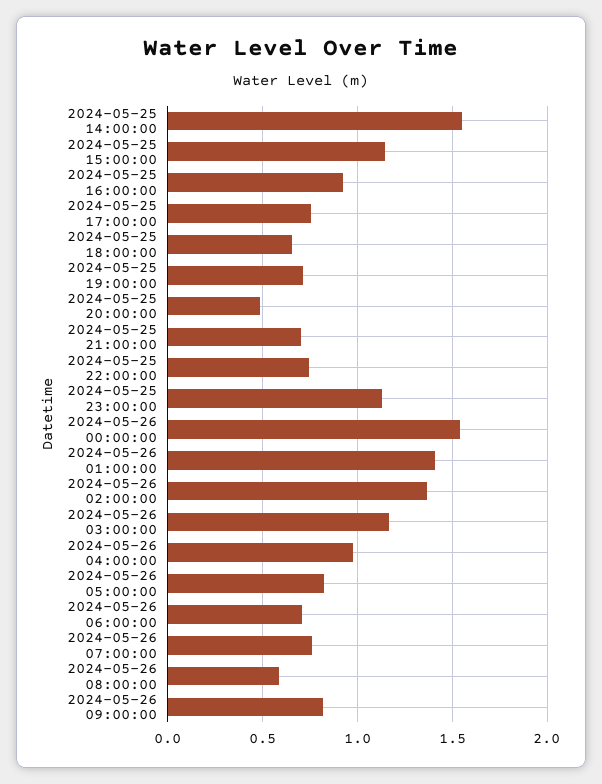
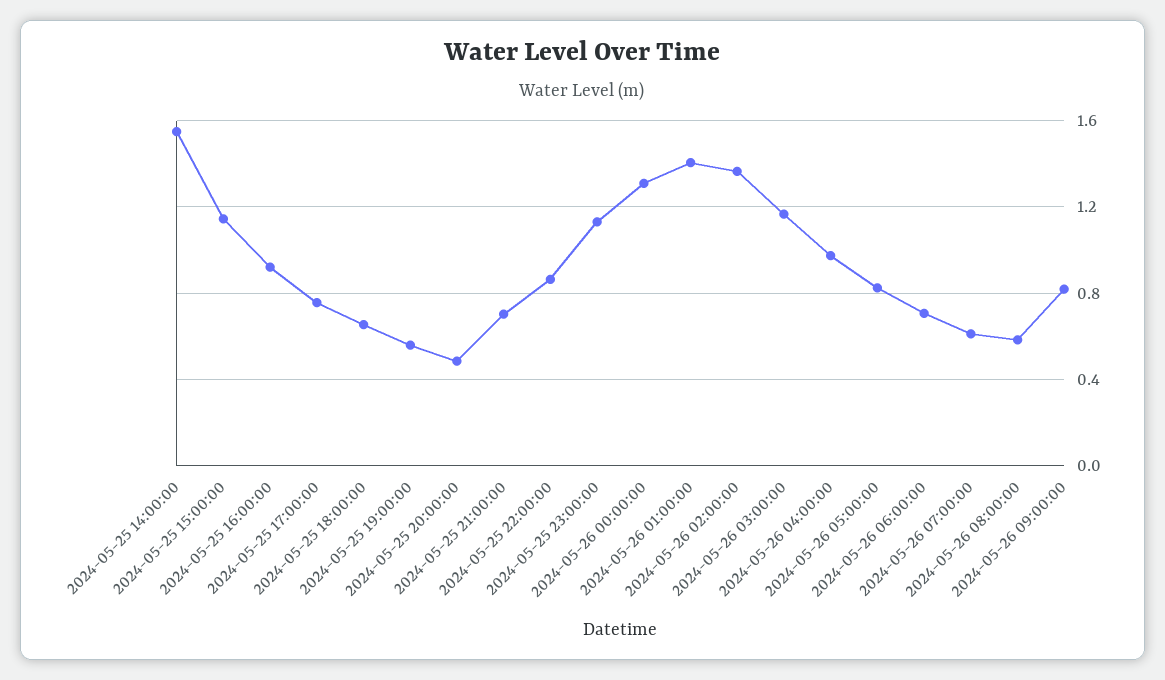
  {
    "2024-05-25 14:00:00": 1.55,
    "2024-05-25 15:00:00": 1.15,
    "2024-05-25 16:00:00": 0.9,
    "2024-05-25 17:00:00": 0.75,
    "2024-05-25 18:00:00": 0.65,
-   "2024-05-25 19:00:00": 0.7,
+   "2024-05-25 19:00:00": 0.55,
    "2024-05-25 20:00:00": 0.5,
    "2024-05-25 21:00:00": 0.7,
-   "2024-05-25 22:00:00": 0.75,
+   "2024-05-25 22:00:00": 0.85,
    "2024-05-25 23:00:00": 1.15,
-   "2024-05-26 00:00:00": 1.55,
+   "2024-05-26 00:00:00": 1.3,
    "2024-05-26 01:00:00": 1.4,
    "2024-05-26 02:00:00": 1.35,
    "2024-05-26 03:00:00": 1.15,
    "2024-05-26 04:00:00": 0.95,
    "2024-05-26 05:00:00": 0.85,
    "2024-05-26 06:00:00": 0.7,
-   "2024-05-26 07:00:00": 0.75,
+   "2024-05-26 07:00:00": 0.6,
    "2024-05-26 08:00:00": 0.6,
    "2024-05-26 09:00:00": 0.8
  }

